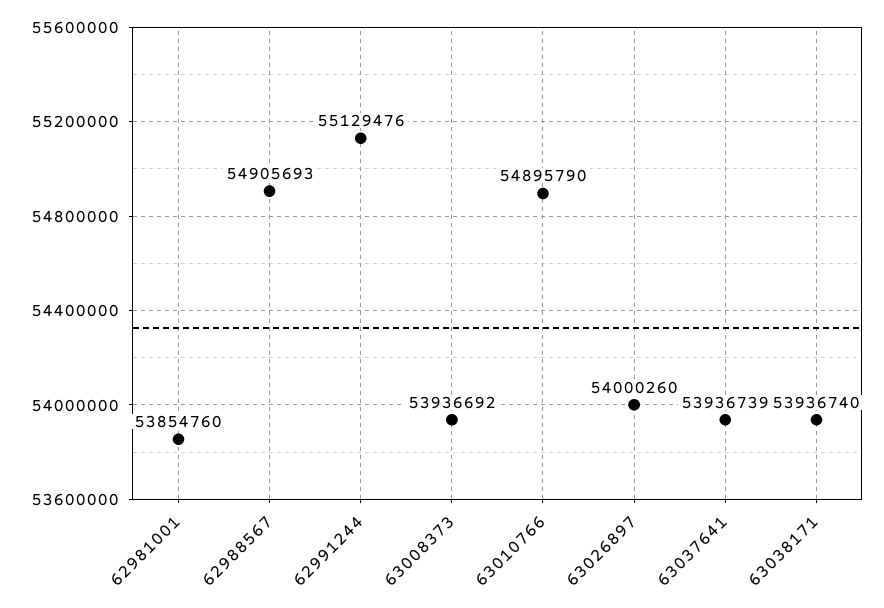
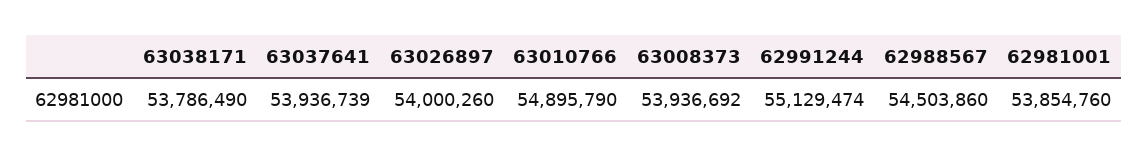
  {
    "62981001": 53854760,
-   "62988567": 54905693,
+   "62988567": 54503860,
-   "62991244": 55129476,
+   "62991244": 55129474,
    "63008373": 53936692,
    "63010766": 54895790,
    "63026897": 54000260,
    "63037641": 53936739,
-   "63038171": 53936740
+   "63038171": 53786490
  }

